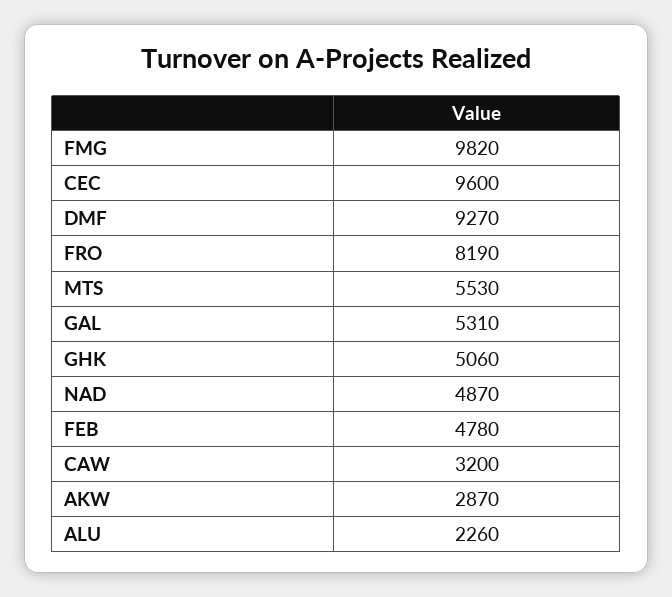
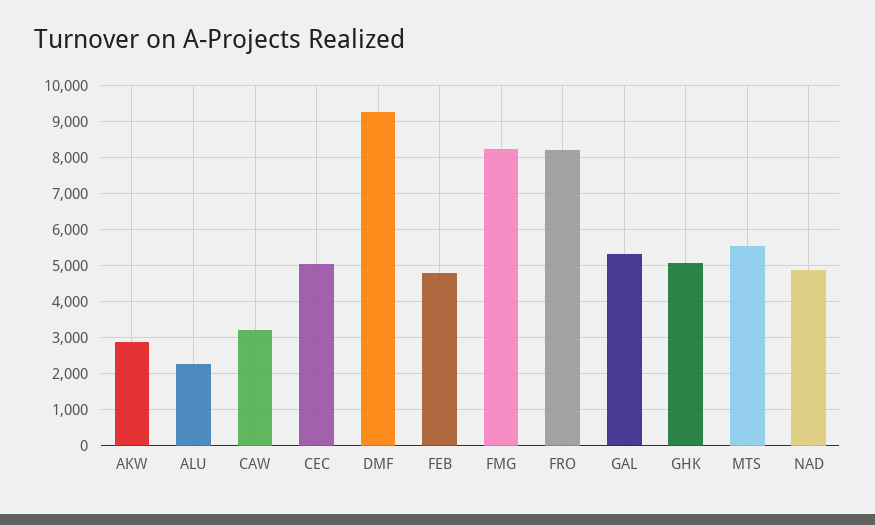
  {
-   "FMG": 9820,
+   "FMG": 8200,
-   "CEC": 9600,
+   "CEC": 5000,
    "DMF": 9270,
    "FRO": 8190,
    "MTS": 5530,
    "GAL": 5310,
    "GHK": 5060,
    "NAD": 4870,
    "FEB": 4780,
    "CAW": 3200,
    "AKW": 2870,
    "ALU": 2260
  }

